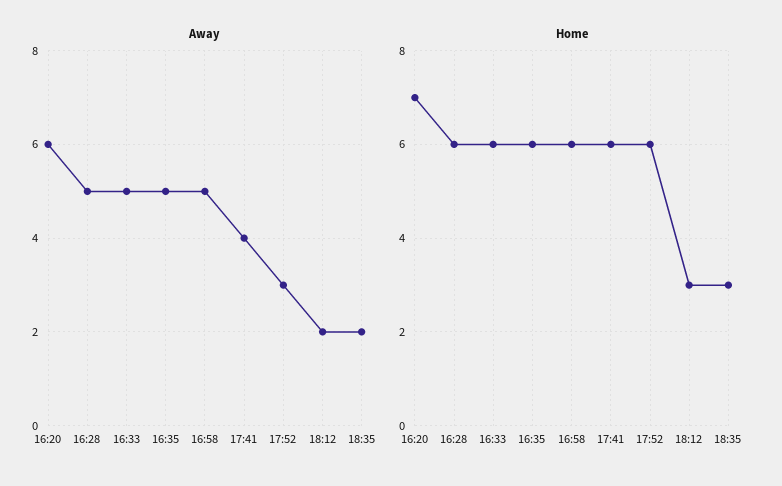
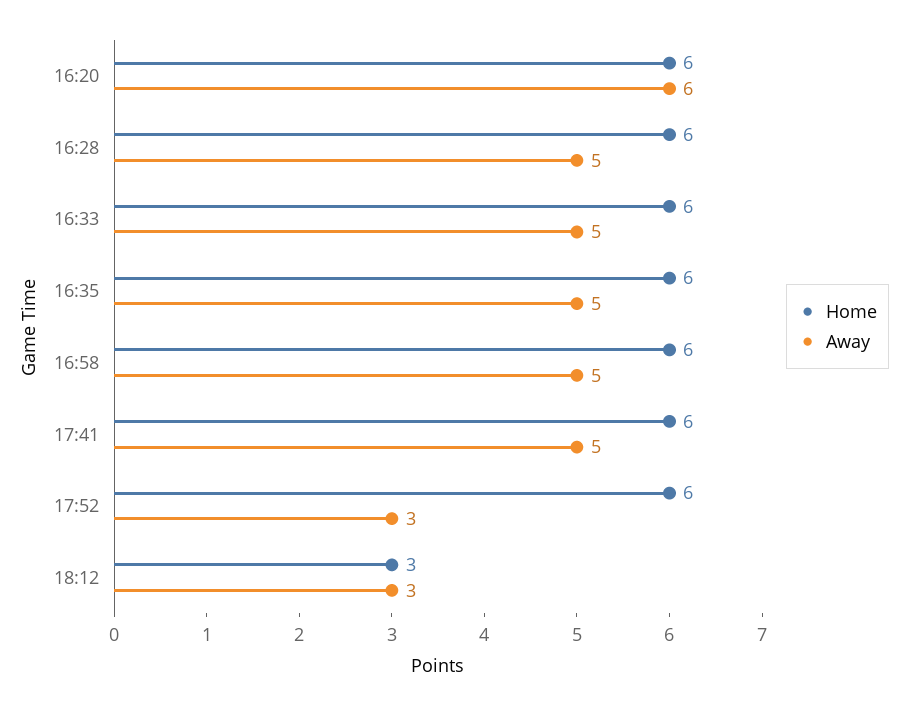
  {
    "Away": {
      "16:20": 6,
      "16:28": 5,
      "16:33": 5,
      "16:35": 5,
      "16:58": 5,
-     "17:41": 4,
+     "17:41": 5,
      "17:52": 3,
-     "18:12": 2,
+     "18:12": 3
-     "18:35": 2
    },
    "Home": {
-     "16:20": 7,
+     "16:20": 6,
      "16:28": 6,
      "16:33": 6,
      "16:35": 6,
      "16:58": 6,
      "17:41": 6,
      "17:52": 6,
-     "18:12": 3,
+     "18:12": 3
-     "18:35": 3
    }
  }

